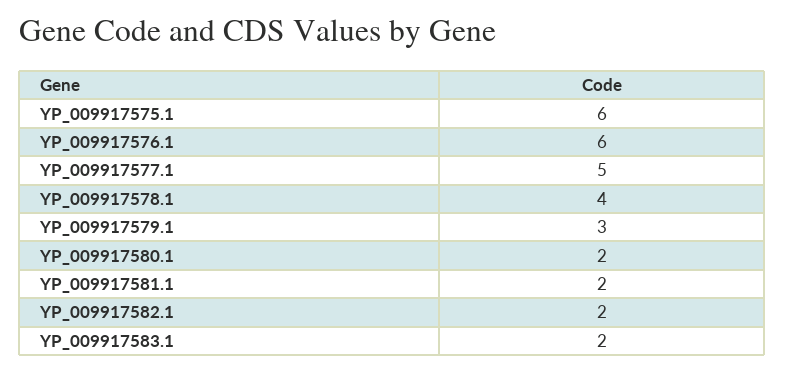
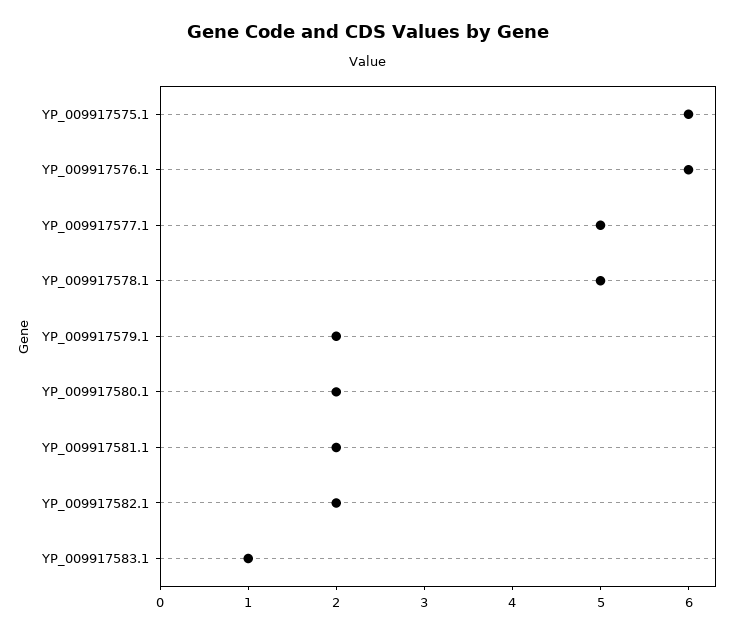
  {
    "YP_009917575.1": 6,
    "YP_009917576.1": 6,
    "YP_009917577.1": 5,
-   "YP_009917578.1": 4,
+   "YP_009917578.1": 5,
-   "YP_009917579.1": 3,
+   "YP_009917579.1": 2,
    "YP_009917580.1": 2,
    "YP_009917581.1": 2,
    "YP_009917582.1": 2,
-   "YP_009917583.1": 2
+   "YP_009917583.1": 1
  }

